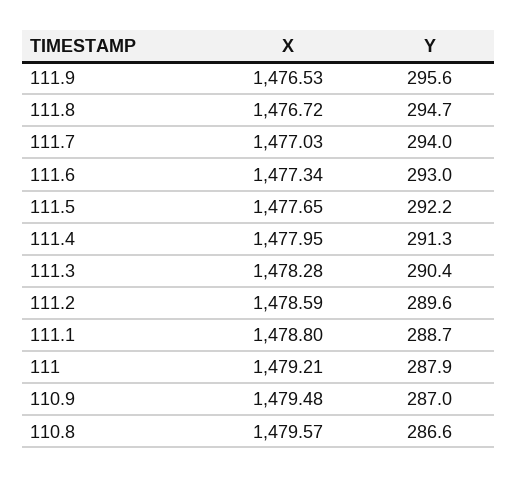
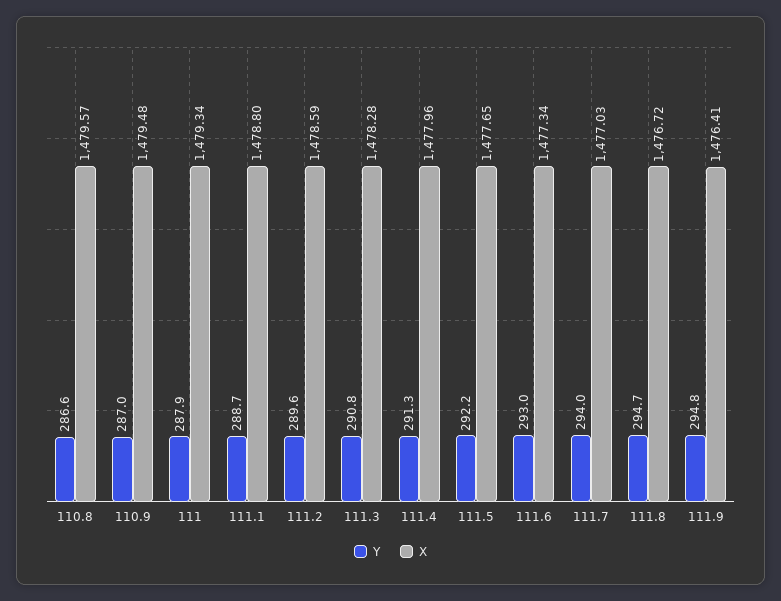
  {
    "X": {
-     "111.9": 1476.53,
+     "111.9": 1476.41,
      "111.8": 1476.72,
      "111.7": 1477.03,
      "111.6": 1477.34,
      "111.5": 1477.65,
-     "111.4": 1477.95,
+     "111.4": 1477.96,
      "111.3": 1478.28,
      "111.2": 1478.59,
      "111.1": 1478.8,
-     "111": 1479.21,
+     "111": 1479.34,
      "110.9": 1479.48,
      "110.8": 1479.57
    },
    "Y": {
-     "111.9": 295.6,
+     "111.9": 294.8,
      "111.8": 294.7,
      "111.7": 294,
      "111.6": 293,
      "111.5": 292.2,
      "111.4": 291.3,
-     "111.3": 290.4,
+     "111.3": 290.8,
      "111.2": 289.6,
      "111.1": 288.7,
      "111": 287.9,
      "110.9": 287,
      "110.8": 286.6
    }
  }

